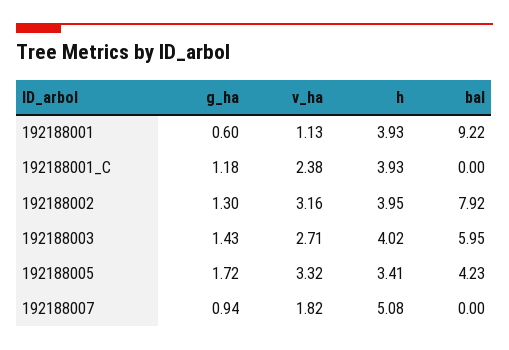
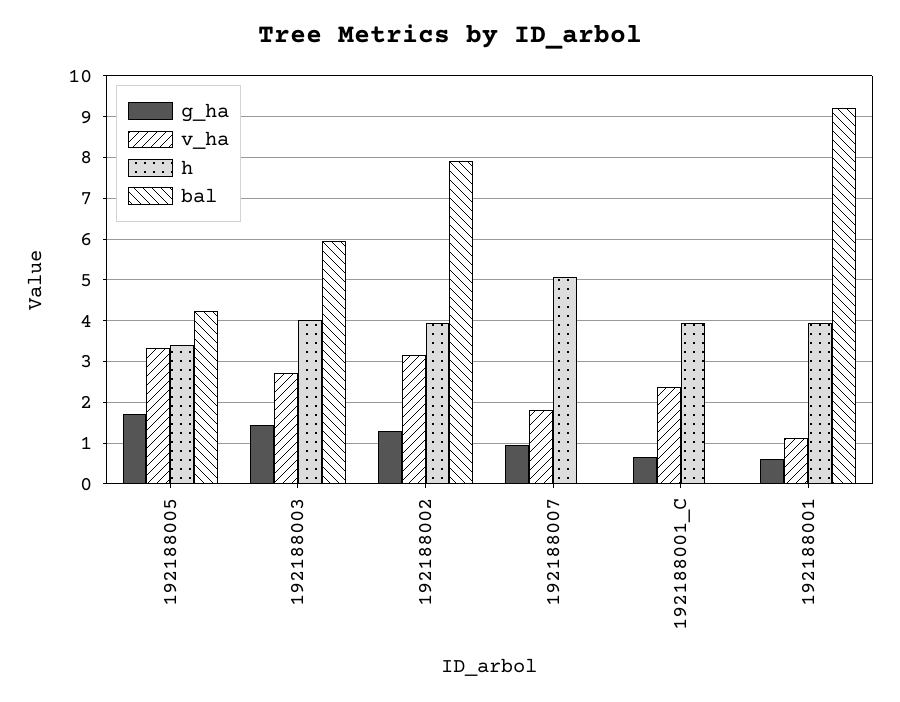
  {
    "g_ha": {
      "192188001": 0.6,
-     "192188001_C": 1.18,
+     "192188001_C": 0.6,
      "192188002": 1.3,
      "192188003": 1.43,
      "192188005": 1.72,
      "192188007": 0.94
    },
    "v_ha": {
      "192188001": 1.13,
      "192188001_C": 2.38,
      "192188002": 3.16,
      "192188003": 2.71,
      "192188005": 3.32,
      "192188007": 1.82
    },
    "h": {
      "192188001": 3.93,
      "192188001_C": 3.93,
      "192188002": 3.95,
      "192188003": 4.02,
      "192188005": 3.41,
      "192188007": 5.08
    },
    "bal": {
      "192188001": 9.22,
      "192188001_C": 0,
      "192188002": 7.92,
      "192188003": 5.95,
      "192188005": 4.23,
      "192188007": 0
    }
  }

